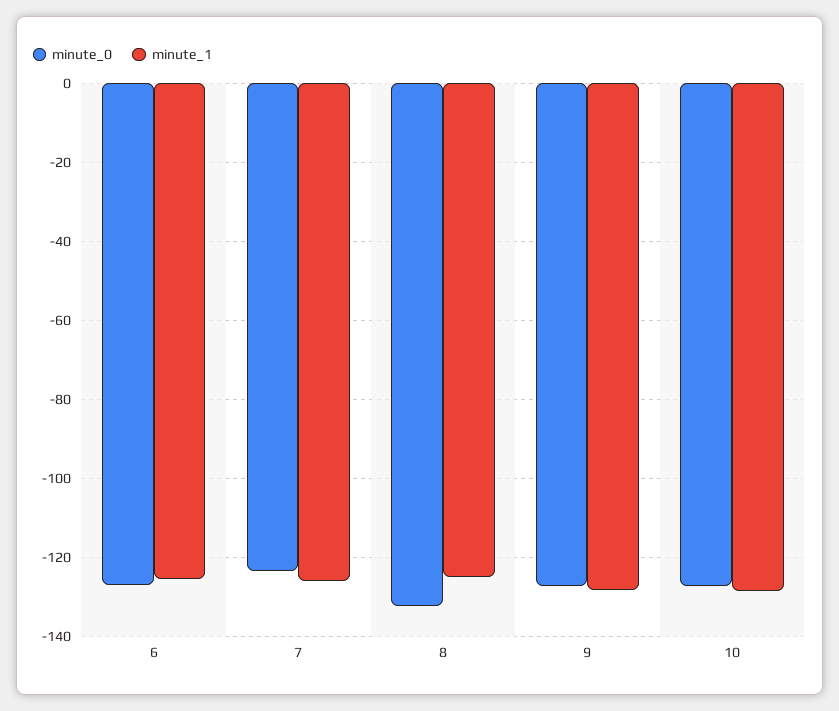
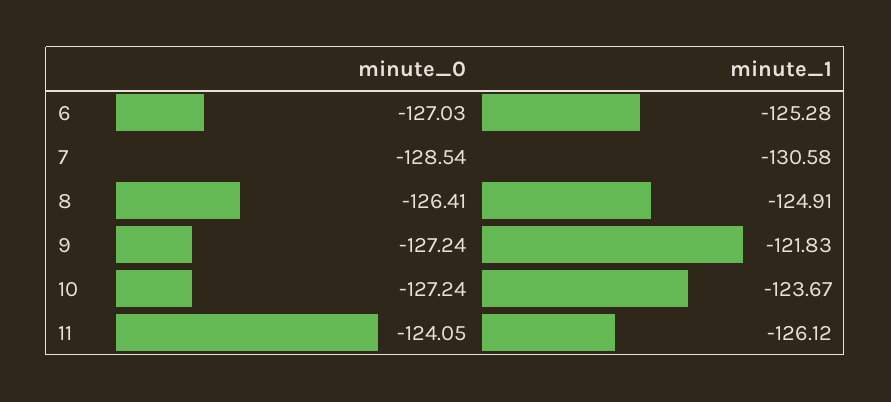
  {
    "minute_0": {
      "6": -127.03,
-     "7": -124,
+     "7": -128.54,
-     "8": -132,
+     "8": -126.41,
      "9": -127.24,
-     "10": -127.24
+     "10": -127.24,
+     "11": -124.05
    },
    "minute_1": {
      "6": -125.28,
-     "7": -126,
+     "7": -130.58,
      "8": -124.91,
-     "9": -128,
+     "9": -121.83,
-     "10": -128
+     "10": -123.67,
+     "11": -126.12
    }
  }

